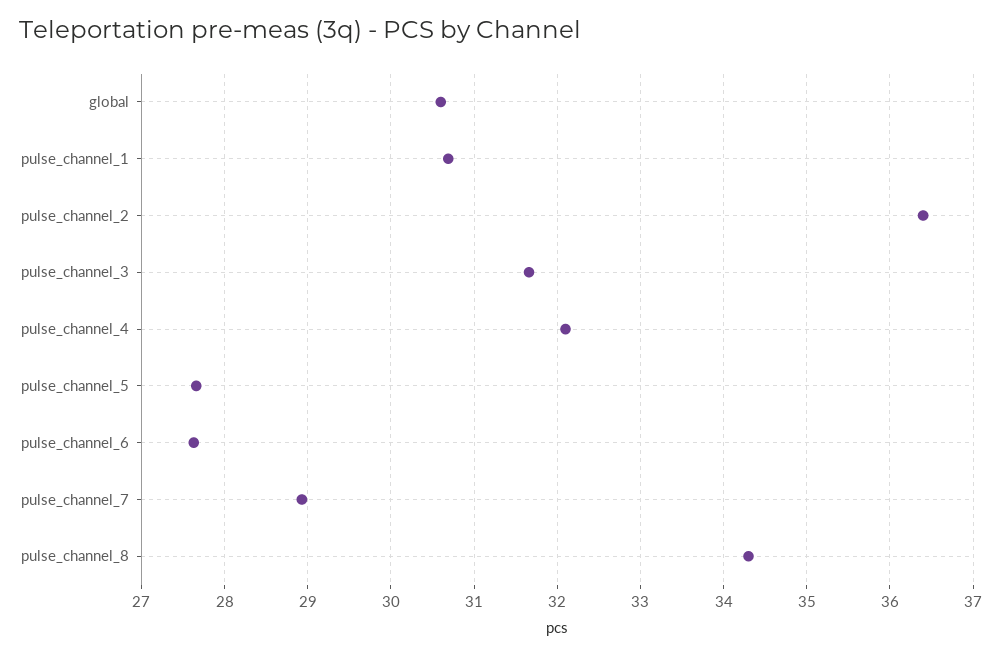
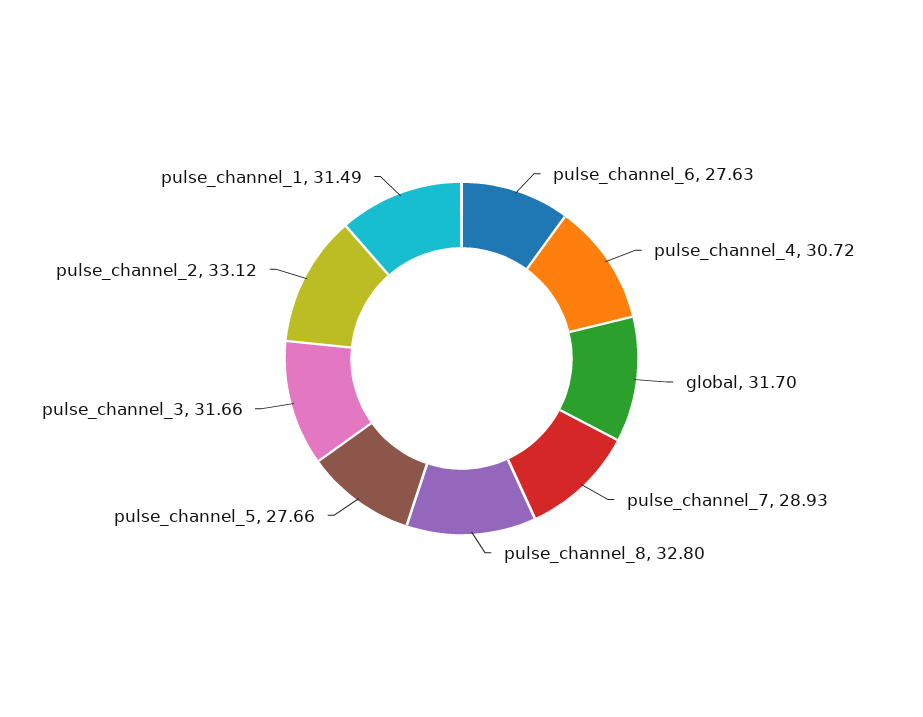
  {
-   "global": 30.6,
+   "global": 31.7,
-   "pulse_channel_1": 30.7,
+   "pulse_channel_1": 31.49,
-   "pulse_channel_2": 36.4,
+   "pulse_channel_2": 33.12,
    "pulse_channel_3": 31.66,
-   "pulse_channel_4": 32.1,
+   "pulse_channel_4": 30.72,
    "pulse_channel_5": 27.66,
    "pulse_channel_6": 27.63,
    "pulse_channel_7": 28.93,
-   "pulse_channel_8": 34.3
+   "pulse_channel_8": 32.8
  }

